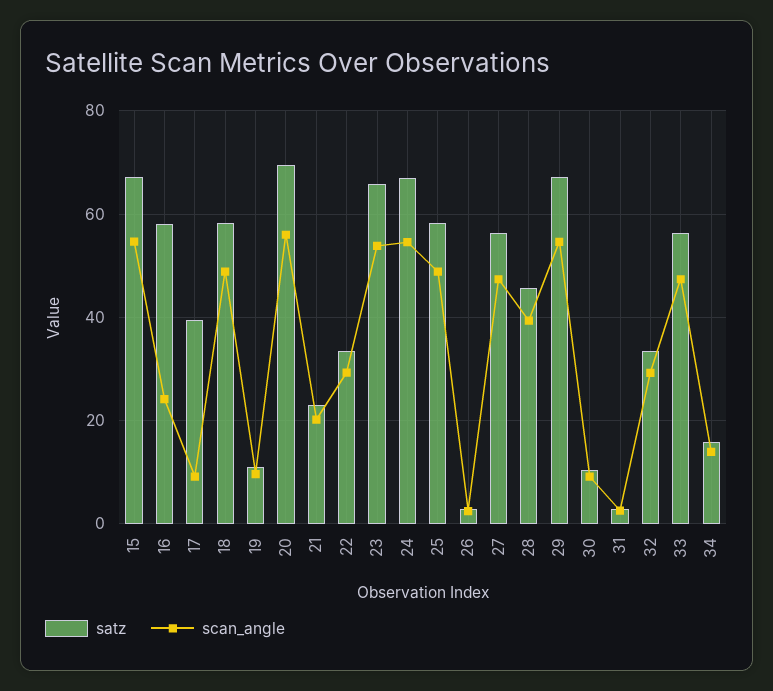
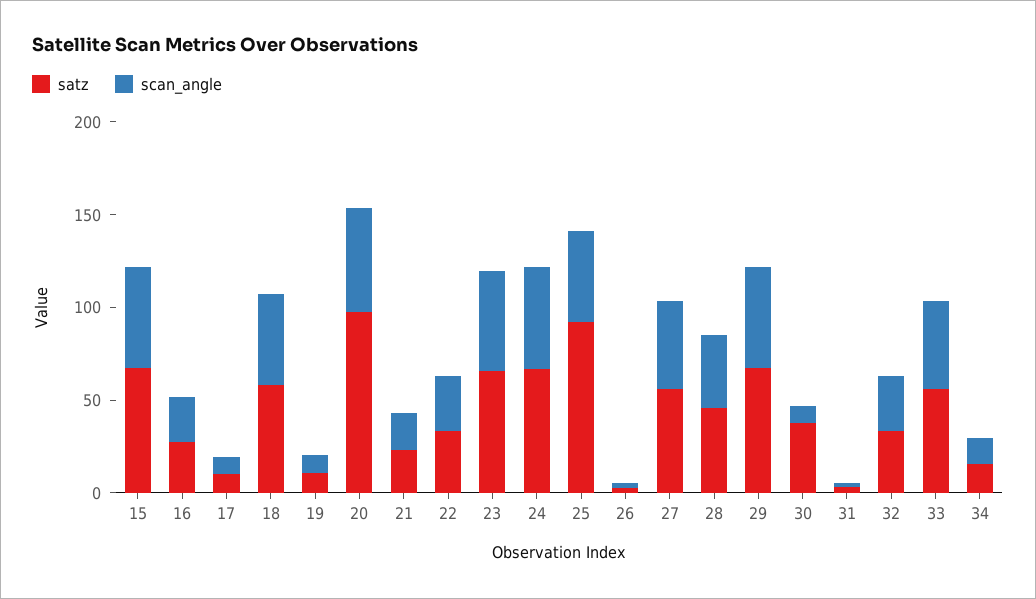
  {
    "satz": {
      "15": 68,
-     "16": 58,
+     "16": 30,
-     "17": 40,
+     "17": 10,
      "18": 58,
      "19": 10,
-     "20": 70,
+     "20": 100,
      "21": 22,
      "22": 34,
      "23": 66,
      "24": 68,
-     "25": 58,
+     "25": 90,
      "26": 2,
      "27": 56,
      "28": 46,
      "29": 68,
-     "30": 10,
+     "30": 40,
      "31": 2,
      "32": 34,
      "33": 56,
      "34": 16
    },
    "scan_angle": {
      "15": 54,
      "16": 24,
      "17": 10,
      "18": 48,
      "19": 10,
      "20": 56,
      "21": 20,
      "22": 30,
      "23": 54,
      "24": 54,
      "25": 48,
      "26": 2,
      "27": 48,
      "28": 40,
      "29": 54,
      "30": 10,
      "31": 2,
      "32": 30,
      "33": 48,
      "34": 14
    }
  }

